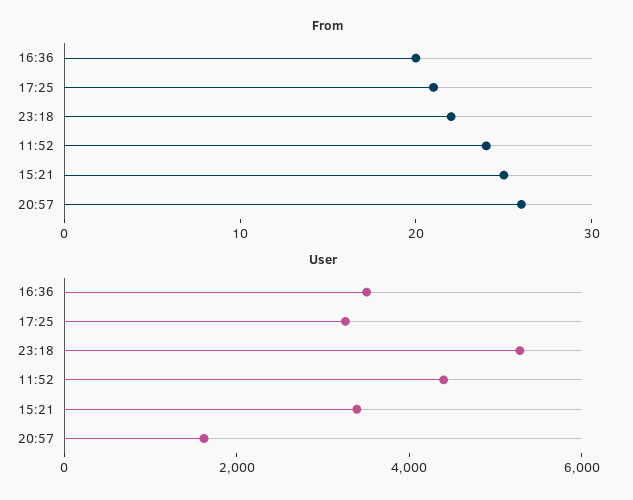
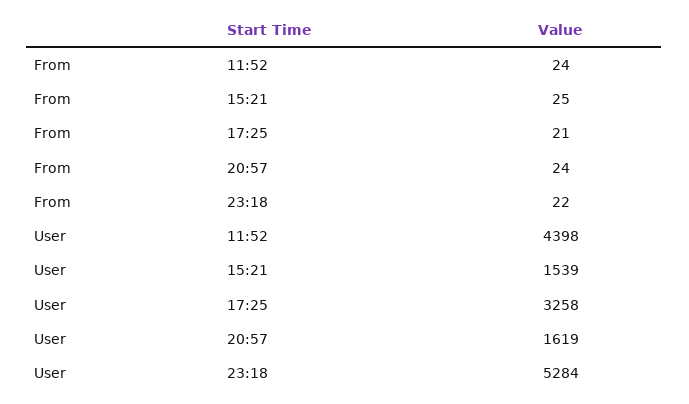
  {
    "From": {
-     "16:36": 20,
      "17:25": 21,
      "23:18": 22,
      "11:52": 24,
      "15:21": 25,
-     "20:57": 26
+     "20:57": 24
    },
    "User": {
-     "16:36": 3500,
      "17:25": 3258,
      "23:18": 5284,
      "11:52": 4398,
-     "15:21": 3500,
+     "15:21": 1539,
      "20:57": 1619
    }
  }

